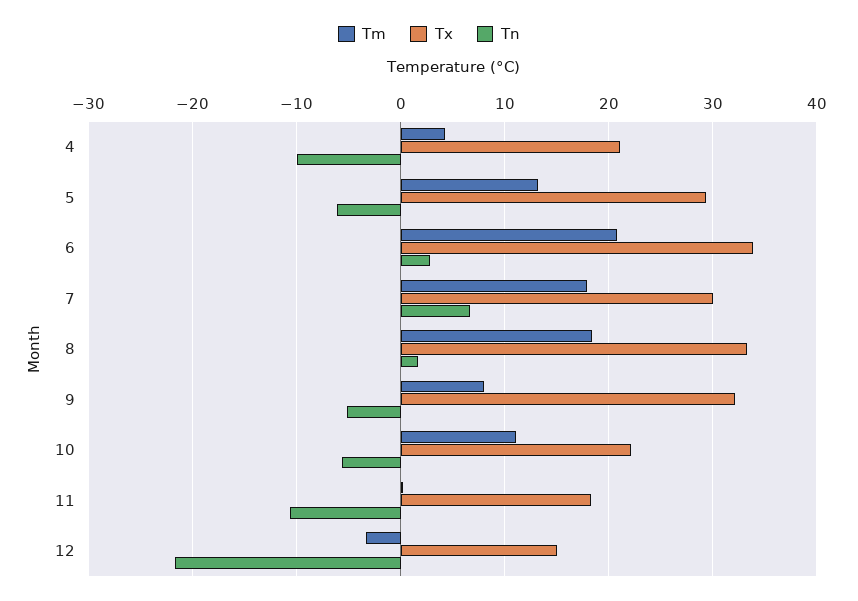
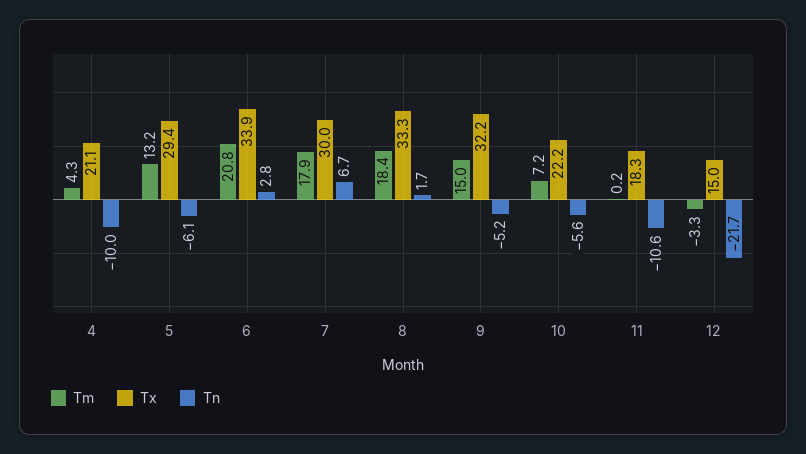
  {
    "Tm": {
      "4": 4.3,
      "5": 13.2,
      "6": 20.8,
      "7": 17.9,
      "8": 18.4,
-     "9": 8,
+     "9": 15,
-     "10": 11,
+     "10": 7.2,
      "11": 0.2,
      "12": -3.3
    },
    "Tx": {
      "4": 21.1,
      "5": 29.4,
      "6": 33.9,
      "7": 30,
      "8": 33.3,
      "9": 32.2,
      "10": 22.2,
      "11": 18.3,
      "12": 15
    },
    "Tn": {
      "4": -10,
      "5": -6.1,
      "6": 2.8,
      "7": 6.7,
      "8": 1.7,
      "9": -5.2,
      "10": -5.6,
      "11": -10.6,
      "12": -21.7
    }
  }

